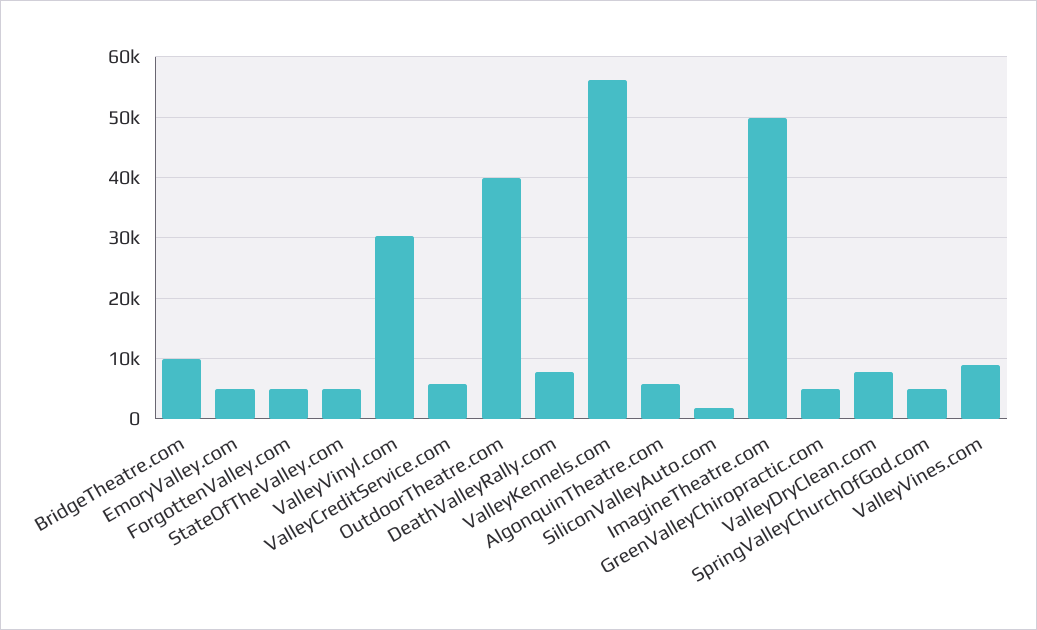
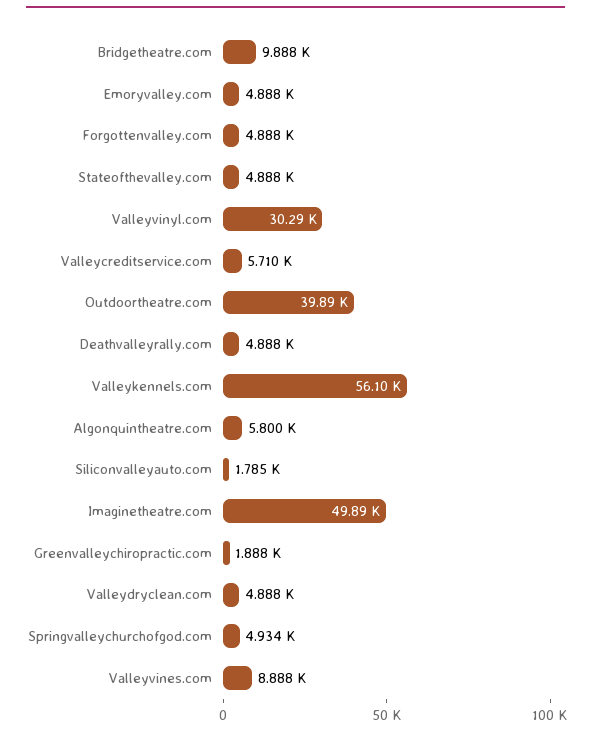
  {
    "BridgeTheatre.com": 9888,
    "EmoryValley.com": 4888,
    "ForgottenValley.com": 4888,
    "StateOfTheValley.com": 4888,
    "ValleyVinyl.com": 30290,
    "ValleyCreditService.com": 5710,
    "OutdoorTheatre.com": 39890,
-   "DeathValleyRally.com": 8000,
+   "DeathValleyRally.com": 4888,
    "ValleyKennels.com": 56100,
    "AlgonquinTheatre.com": 5800,
    "SiliconValleyAuto.com": 1785,
    "ImagineTheatre.com": 49890,
-   "GreenValleyChiropractic.com": 5000,
+   "GreenValleyChiropractic.com": 1888,
-   "ValleyDryClean.com": 8000,
+   "ValleyDryClean.com": 4888,
    "SpringValleyChurchOfGod.com": 4934,
    "ValleyVines.com": 8888
  }

